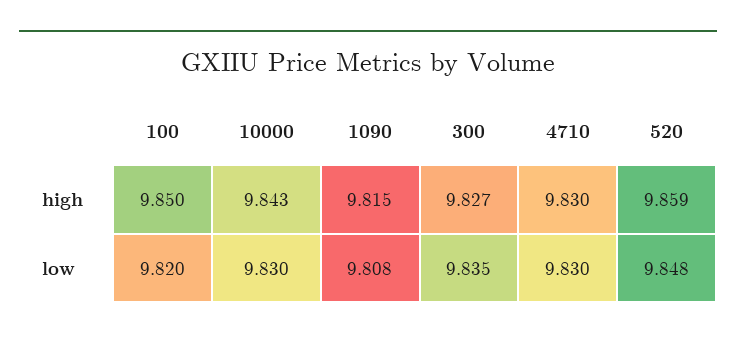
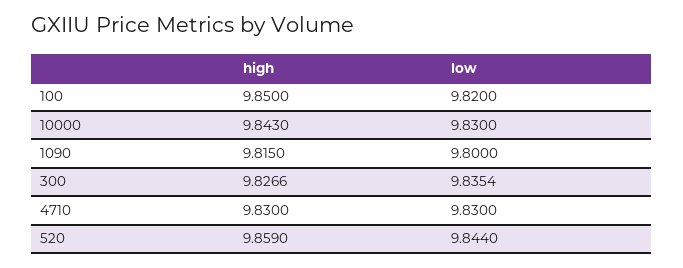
  {
    "100": {
      "high": 9.85,
      "low": 9.82
    },
    "10000": {
      "high": 9.843,
      "low": 9.83
    },
    "1090": {
      "high": 9.815,
-     "low": 9.808
+     "low": 9.8
    },
    "300": {
      "high": 9.8266,
      "low": 9.8354
    },
    "4710": {
      "high": 9.83,
      "low": 9.83
    },
    "520": {
      "high": 9.859,
-     "low": 9.848
+     "low": 9.844
    }
  }

